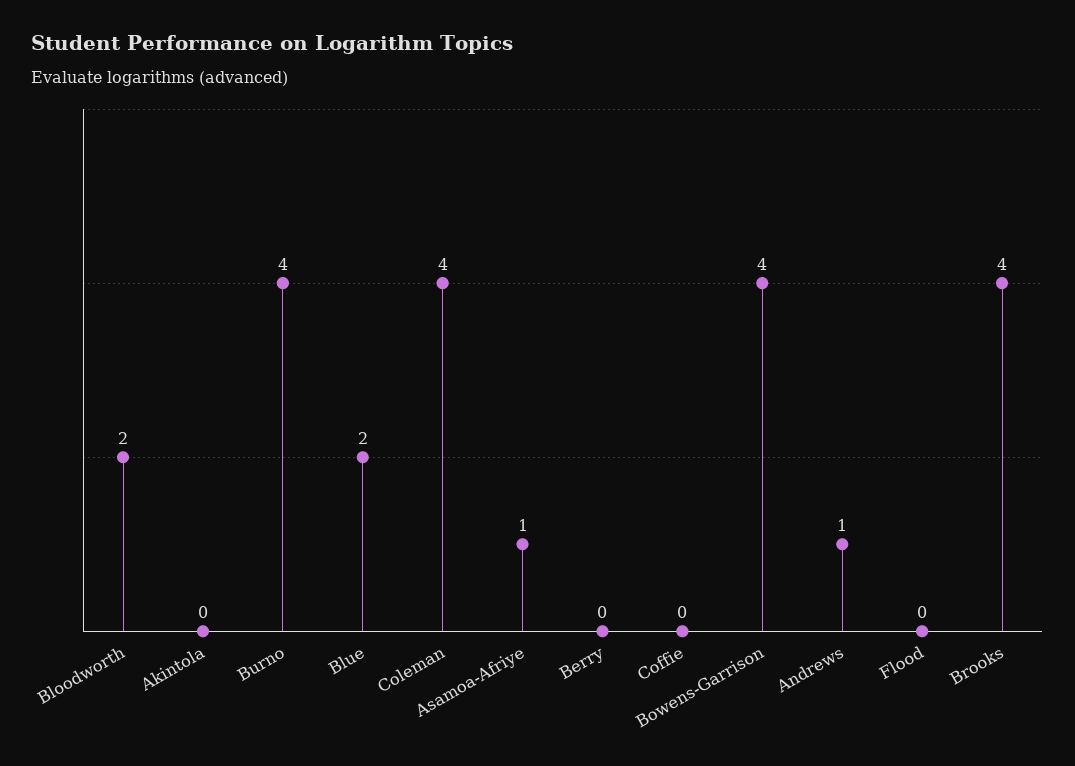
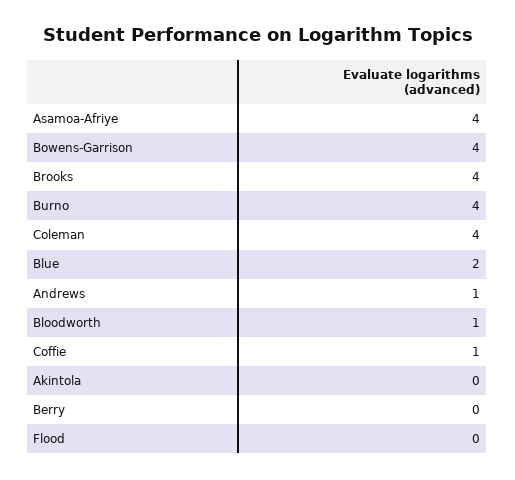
  {
-   "Bloodworth": 2,
+   "Bloodworth": 1,
    "Akintola": 0,
    "Burno": 4,
    "Blue": 2,
    "Coleman": 4,
-   "Asamoa-Afriye": 1,
+   "Asamoa-Afriye": 4,
    "Berry": 0,
-   "Coffie": 0,
+   "Coffie": 1,
    "Bowens-Garrison": 4,
    "Andrews": 1,
    "Flood": 0,
    "Brooks": 4
  }

